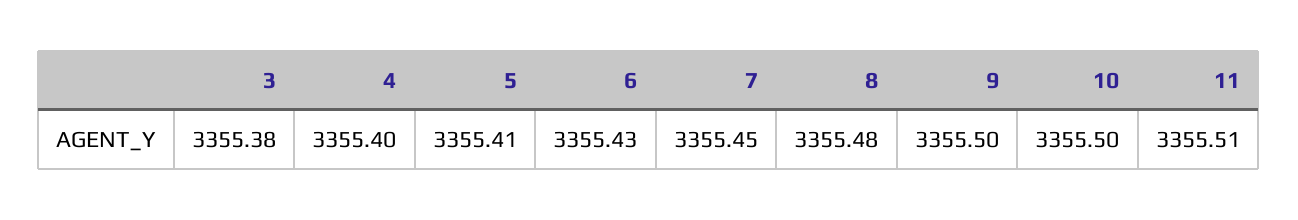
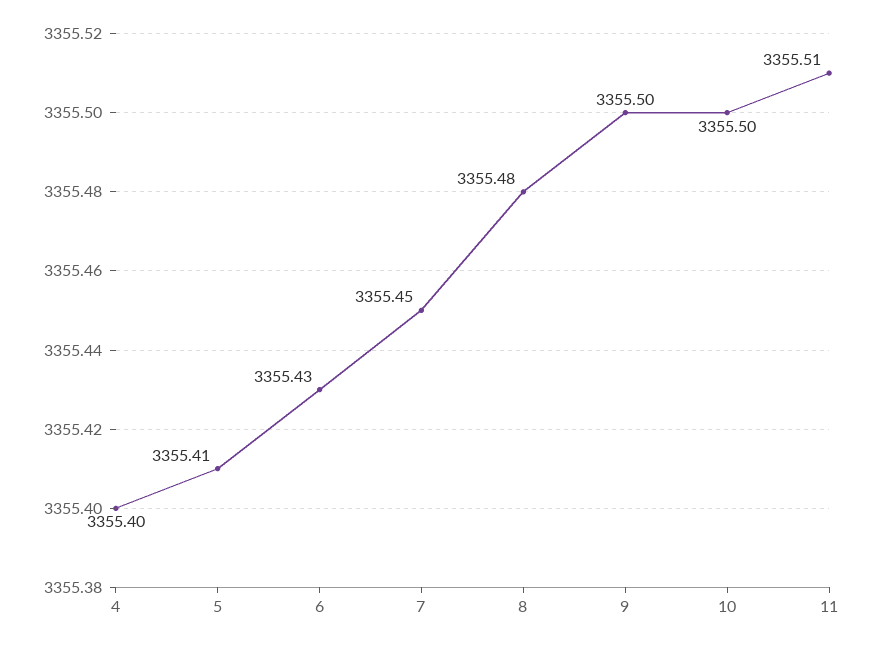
  {
-   "3": 3355.38,
    "4": 3355.4,
    "5": 3355.41,
    "6": 3355.43,
    "7": 3355.45,
    "8": 3355.48,
    "9": 3355.5,
    "10": 3355.5,
    "11": 3355.51
  }

